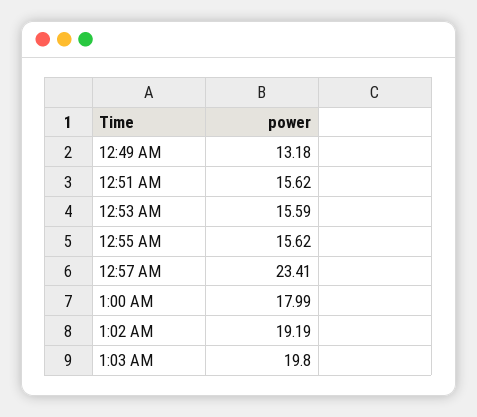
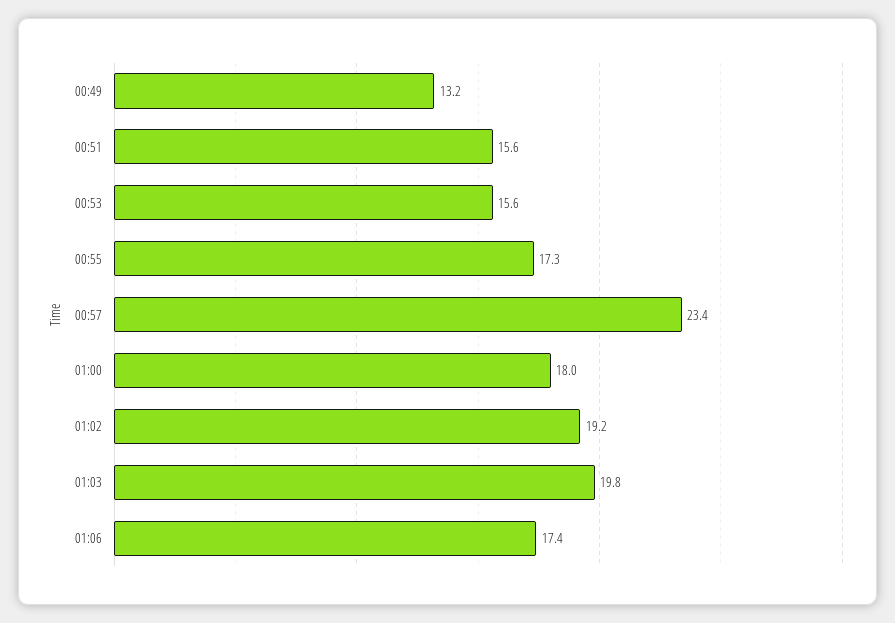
  {
    "12:49 AM": 13.18,
    "12:51 AM": 15.62,
    "12:53 AM": 15.59,
-   "12:55 AM": 15.62,
+   "12:55 AM": 17.3,
    "12:57 AM": 23.41,
    "1:00 AM": 17.99,
    "1:02 AM": 19.19,
-   "1:03 AM": 19.8
+   "1:03 AM": 19.8,
+   "01:06": 17.4
  }

